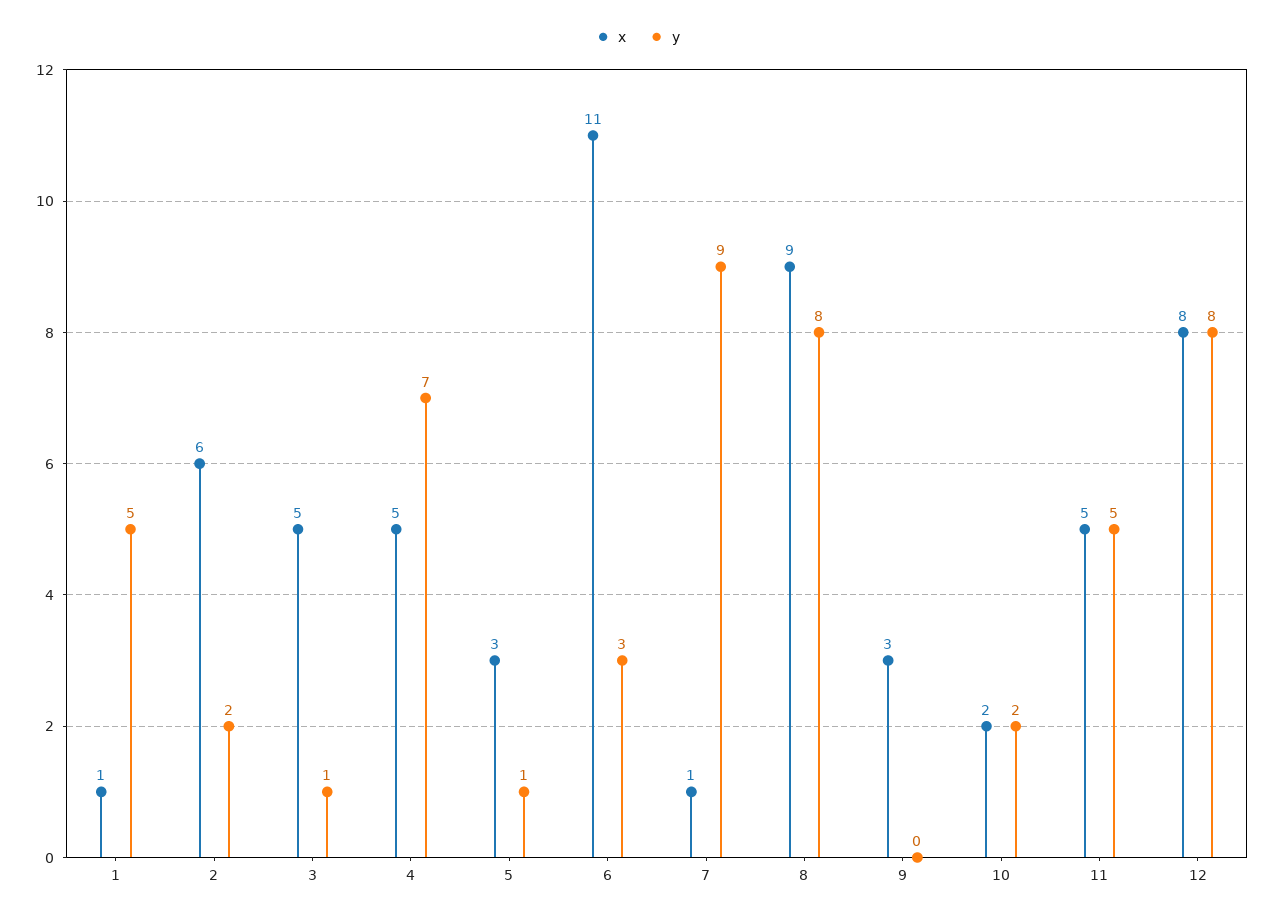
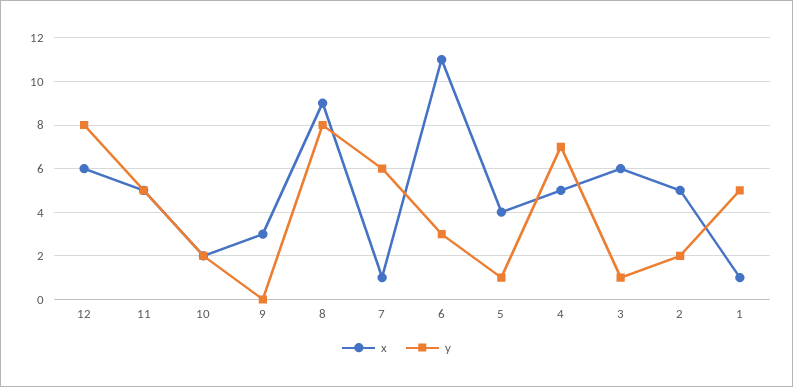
  {
    "x": {
      "1": 1,
-     "2": 6,
+     "2": 5,
-     "3": 5,
+     "3": 6,
      "4": 5,
-     "5": 3,
+     "5": 4,
      "6": 11,
      "7": 1,
      "8": 9,
      "9": 3,
      "10": 2,
      "11": 5,
-     "12": 8
+     "12": 6
    },
    "y": {
      "1": 5,
      "2": 2,
      "3": 1,
      "4": 7,
      "5": 1,
      "6": 3,
-     "7": 9,
+     "7": 6,
      "8": 8,
      "9": 0,
      "10": 2,
      "11": 5,
      "12": 8
    }
  }

